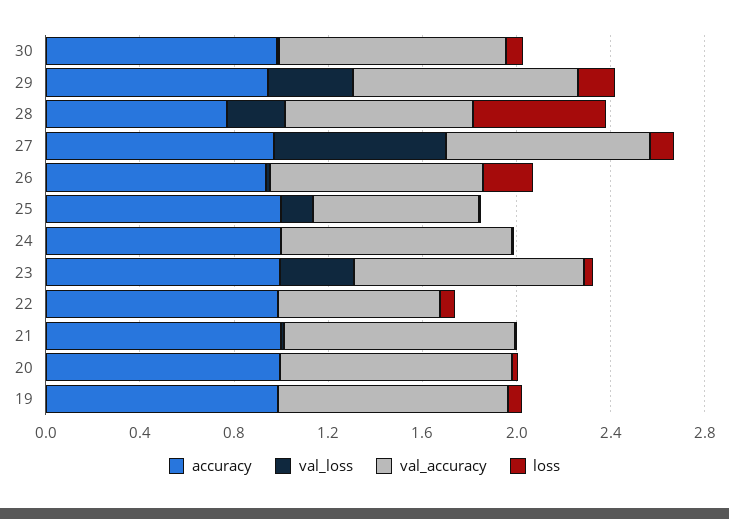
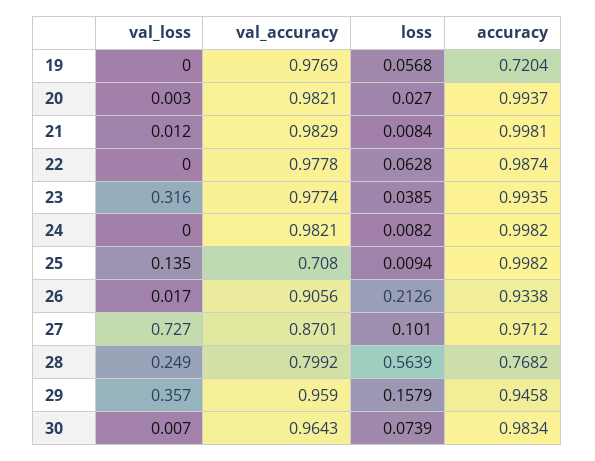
  {
    "accuracy": {
      "30": 0.9834,
      "29": 0.9458,
      "28": 0.7682,
      "27": 0.9712,
      "26": 0.9338,
      "25": 0.9982,
      "24": 0.9982,
      "23": 0.9935,
      "22": 0.9874,
      "21": 0.9981,
      "20": 0.9937,
-     "19": 1
+     "19": 0.7204
    },
    "val_loss": {
      "30": 0.007,
      "29": 0.357,
      "28": 0.249,
      "27": 0.727,
      "26": 0.017,
      "25": 0.135,
      "24": 0,
      "23": 0.316,
      "22": 0,
      "21": 0.012,
      "20": 0.003,
      "19": 0
    },
    "val_accuracy": {
      "30": 0.9643,
      "29": 0.959,
      "28": 0.7992,
      "27": 0.8701,
      "26": 0.9056,
      "25": 0.708,
      "24": 0.9821,
      "23": 0.9774,
-     "22": 0.7,
+     "22": 0.9778,
      "21": 0.9829,
      "20": 0.9821,
      "19": 0.9769
    },
    "loss": {
      "30": 0.0739,
      "29": 0.1579,
      "28": 0.5639,
      "27": 0.101,
      "26": 0.2126,
      "25": 0.0094,
      "24": 0.0082,
      "23": 0.0385,
      "22": 0.0628,
      "21": 0.0084,
      "20": 0.027,
      "19": 0.0568
    }
  }

